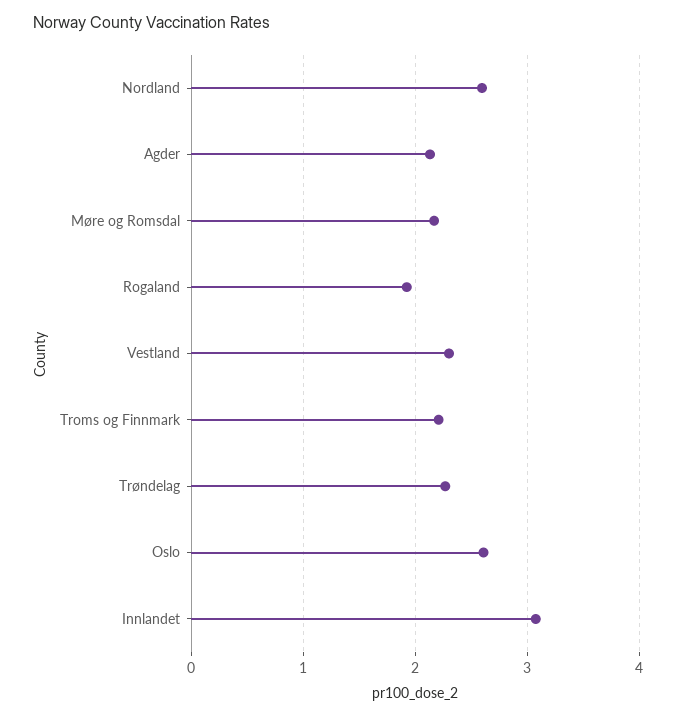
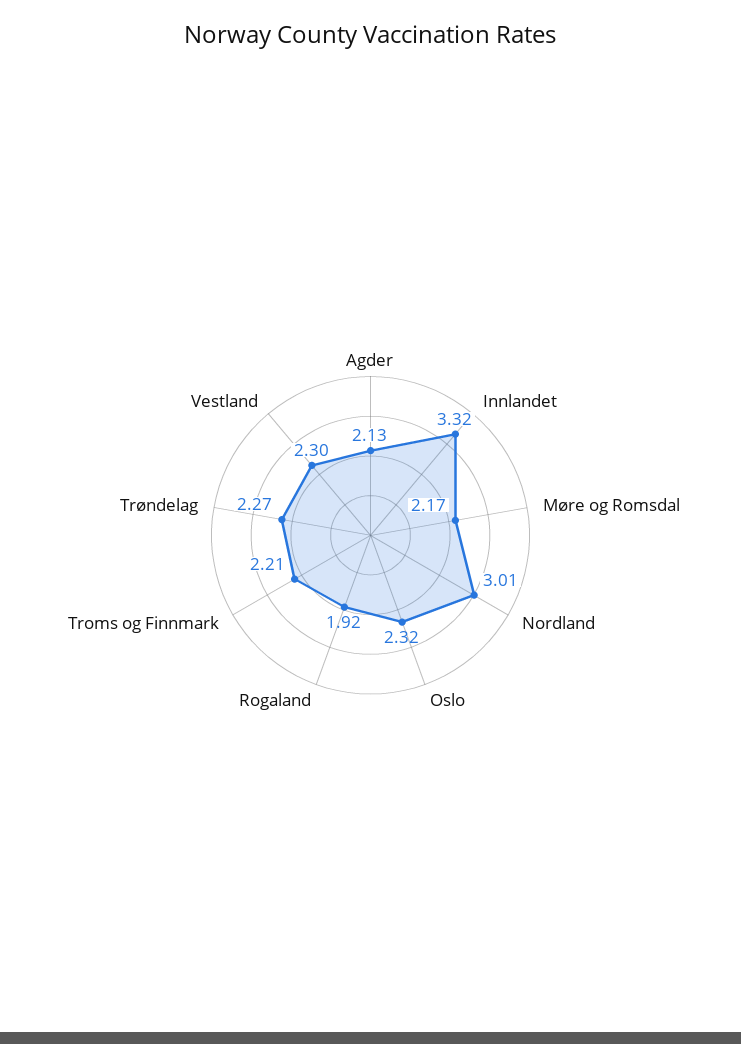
  {
-   "Nordland": 2.6,
+   "Nordland": 3.01,
    "Agder": 2.13,
    "Møre og Romsdal": 2.17,
    "Rogaland": 1.92,
    "Vestland": 2.3,
    "Troms og Finnmark": 2.21,
    "Trøndelag": 2.27,
-   "Oslo": 2.6,
+   "Oslo": 2.32,
-   "Innlandet": 3.1
+   "Innlandet": 3.32
  }

